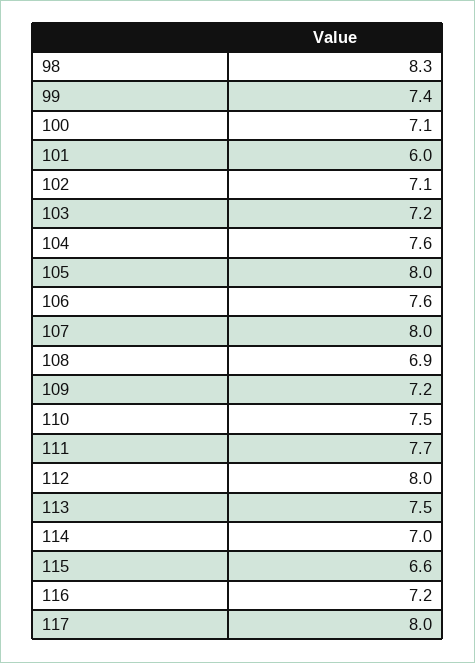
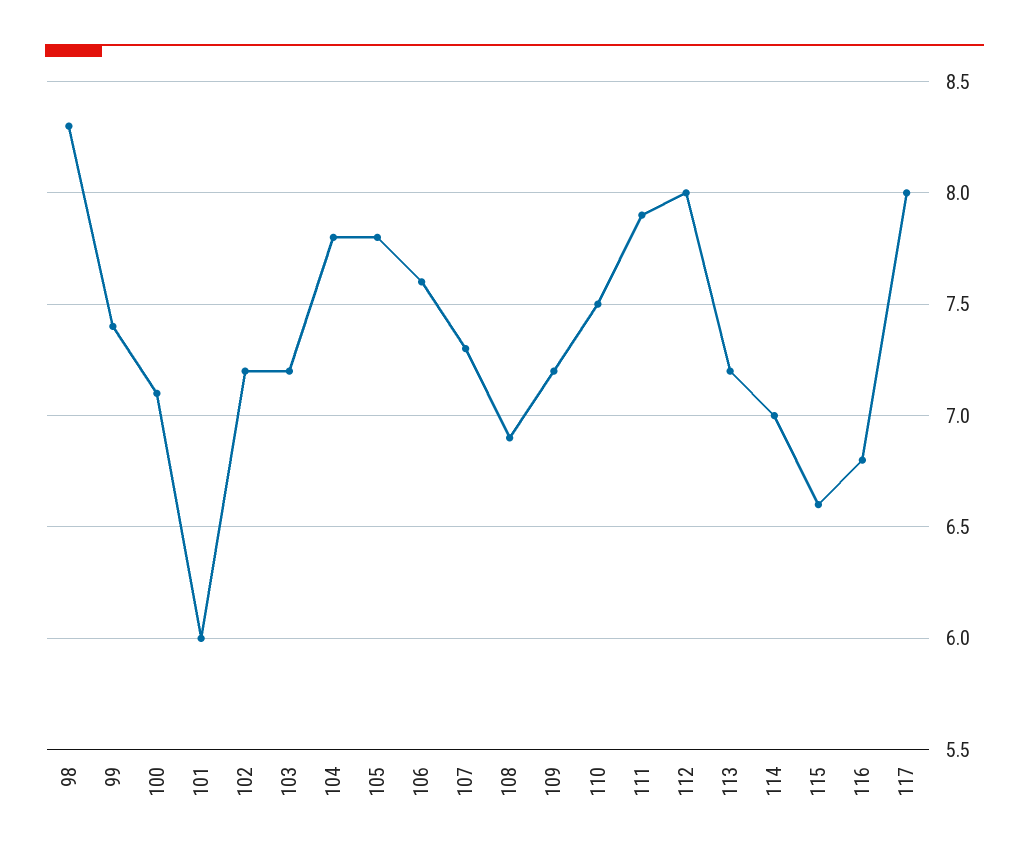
  {
    "98": 8.3,
    "99": 7.4,
    "100": 7.1,
    "101": 6,
-   "102": 7.1,
+   "102": 7.2,
    "103": 7.2,
-   "104": 7.6,
+   "104": 7.8,
-   "105": 8,
+   "105": 7.8,
    "106": 7.6,
-   "107": 8,
+   "107": 7.3,
    "108": 6.9,
    "109": 7.2,
    "110": 7.5,
-   "111": 7.7,
+   "111": 7.9,
    "112": 8,
-   "113": 7.5,
+   "113": 7.2,
    "114": 7,
    "115": 6.6,
-   "116": 7.2,
+   "116": 6.8,
    "117": 8
  }

